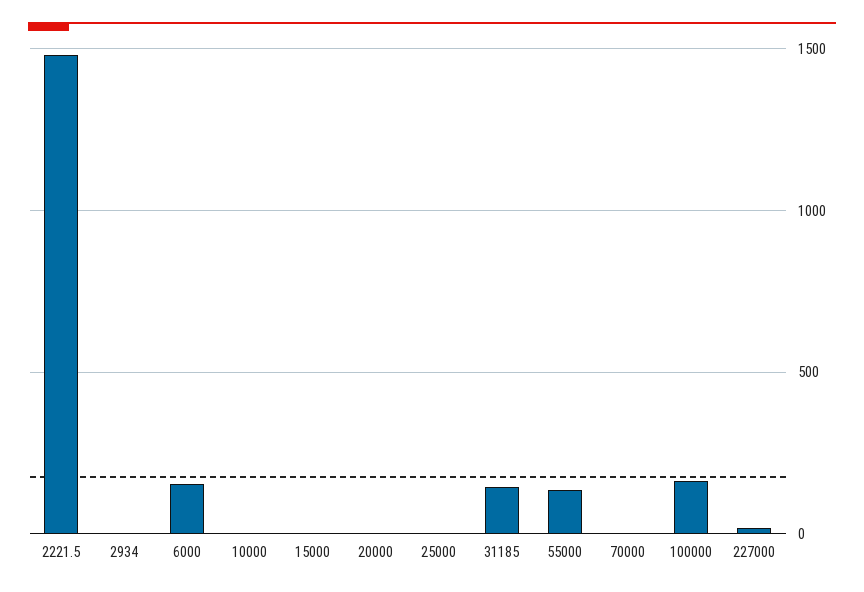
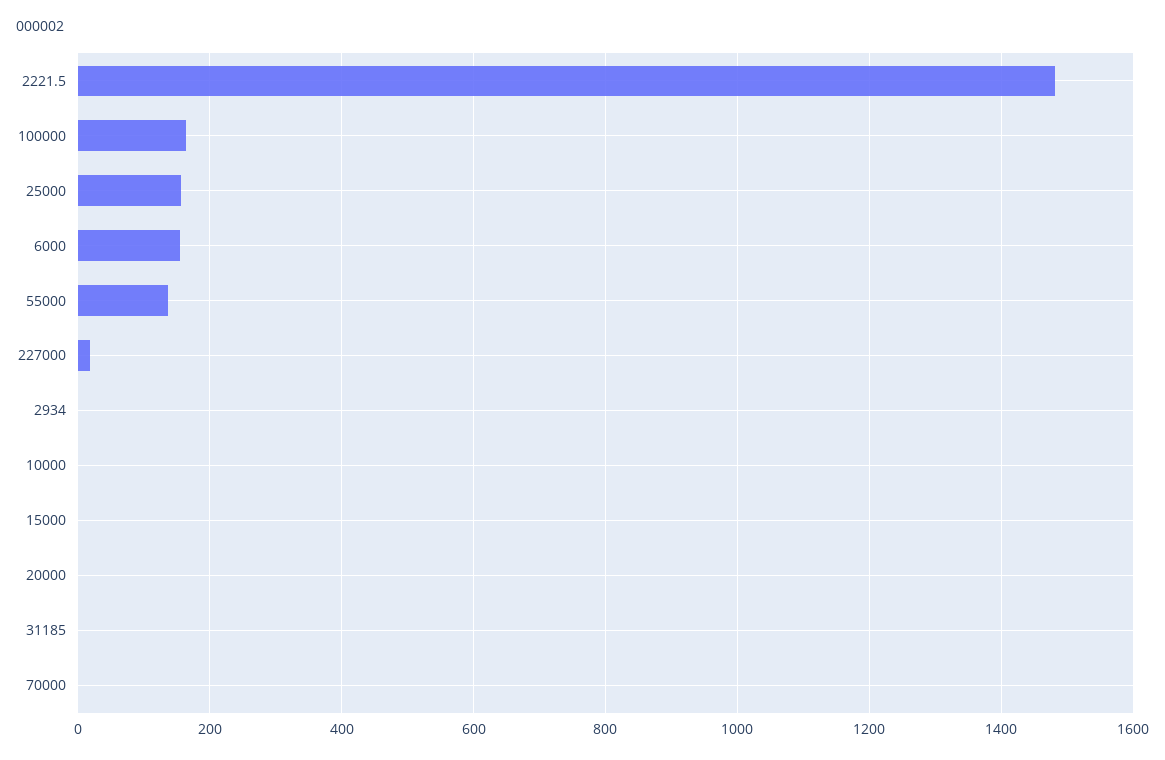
  {
    "2221.5": 1480,
    "2934": 0,
    "6000": 160,
    "10000": 0,
    "15000": 0,
    "20000": 0,
-   "25000": 0,
+   "25000": 160,
-   "31185": 150,
+   "31185": 0,
    "55000": 140,
    "70000": 0,
    "100000": 160,
    "227000": 20
  }

